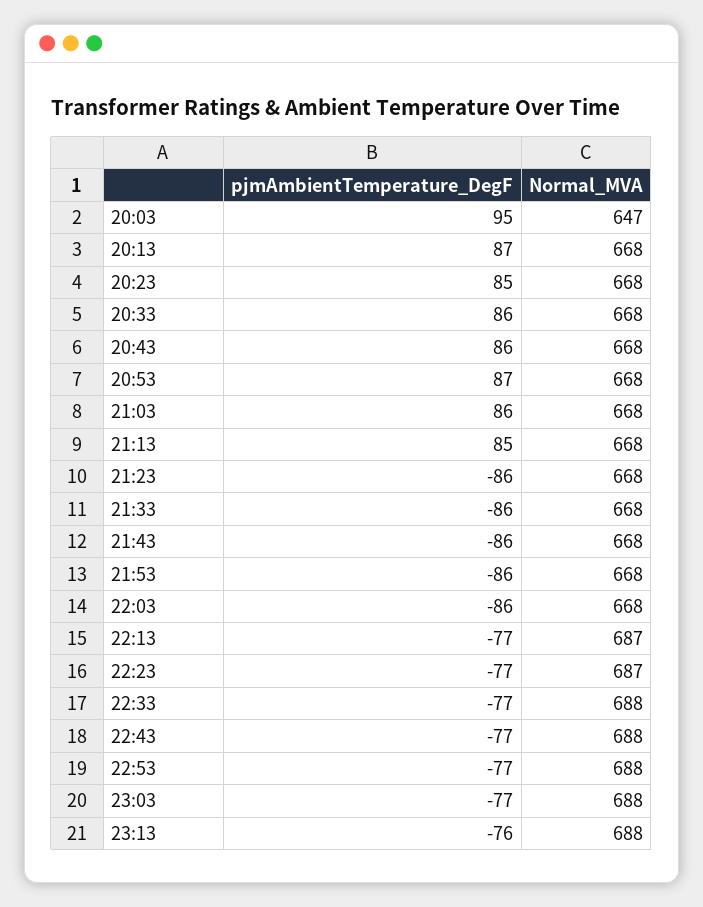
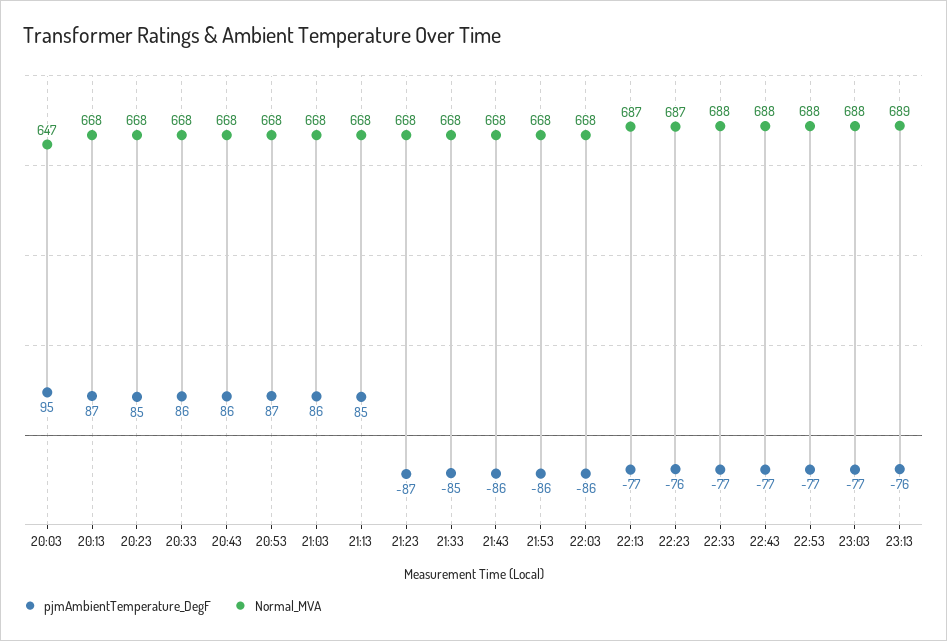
  {
    "pjmAmbientTemperature_DegF": {
      "20:03": 95,
      "20:13": 87,
      "20:23": 85,
      "20:33": 86,
      "20:43": 86,
      "20:53": 87,
      "21:03": 86,
      "21:13": 85,
-     "21:23": -86,
+     "21:23": -87,
-     "21:33": -86,
+     "21:33": -85,
      "21:43": -86,
      "21:53": -86,
      "22:03": -86,
      "22:13": -77,
-     "22:23": -77,
+     "22:23": -76,
      "22:33": -77,
      "22:43": -77,
      "22:53": -77,
      "23:03": -77,
      "23:13": -76
    },
    "Normal_MVA": {
      "20:03": 647,
      "20:13": 668,
      "20:23": 668,
      "20:33": 668,
      "20:43": 668,
      "20:53": 668,
      "21:03": 668,
      "21:13": 668,
      "21:23": 668,
      "21:33": 668,
      "21:43": 668,
      "21:53": 668,
      "22:03": 668,
      "22:13": 687,
      "22:23": 687,
      "22:33": 688,
      "22:43": 688,
      "22:53": 688,
      "23:03": 688,
-     "23:13": 688
+     "23:13": 689
    }
  }

